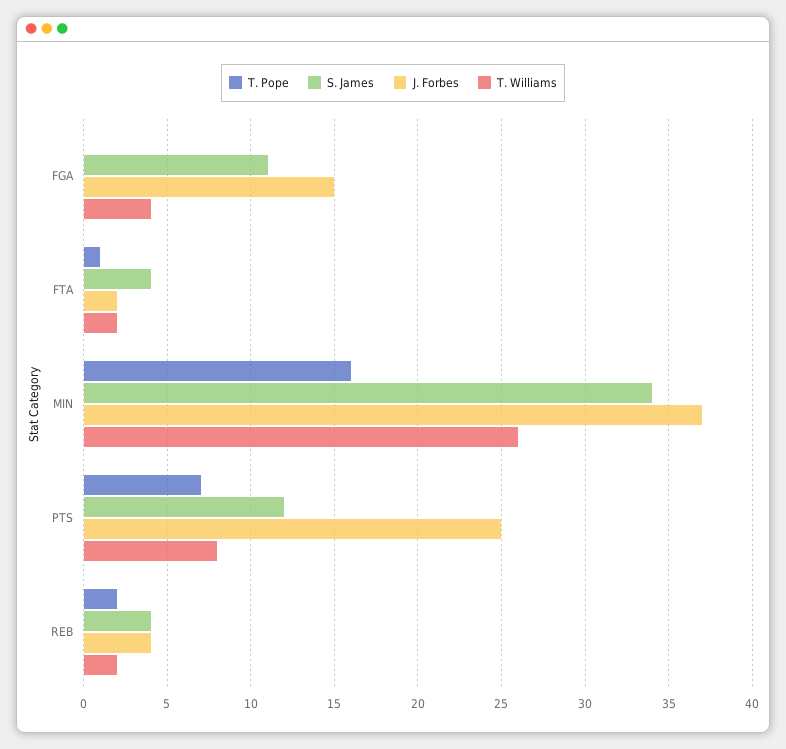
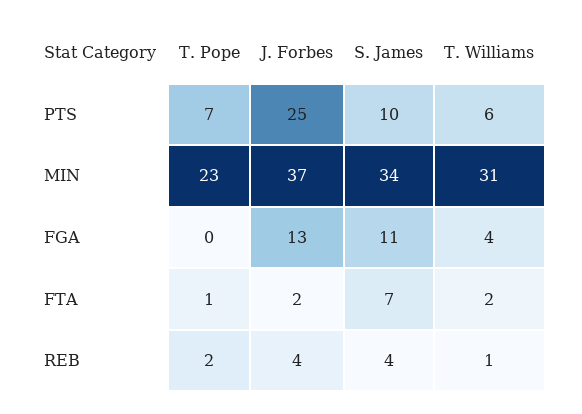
  {
    "T. Pope": {
      "FGA": 0,
      "FTA": 1,
-     "MIN": 16,
+     "MIN": 23,
      "PTS": 7,
      "REB": 2
    },
    "S. James": {
      "FGA": 11,
-     "FTA": 4,
+     "FTA": 7,
      "MIN": 34,
-     "PTS": 12,
+     "PTS": 10,
      "REB": 4
    },
    "J. Forbes": {
-     "FGA": 15,
+     "FGA": 13,
      "FTA": 2,
      "MIN": 37,
      "PTS": 25,
      "REB": 4
    },
    "T. Williams": {
      "FGA": 4,
      "FTA": 2,
-     "MIN": 26,
+     "MIN": 31,
-     "PTS": 8,
+     "PTS": 6,
-     "REB": 2
+     "REB": 1
    }
  }

